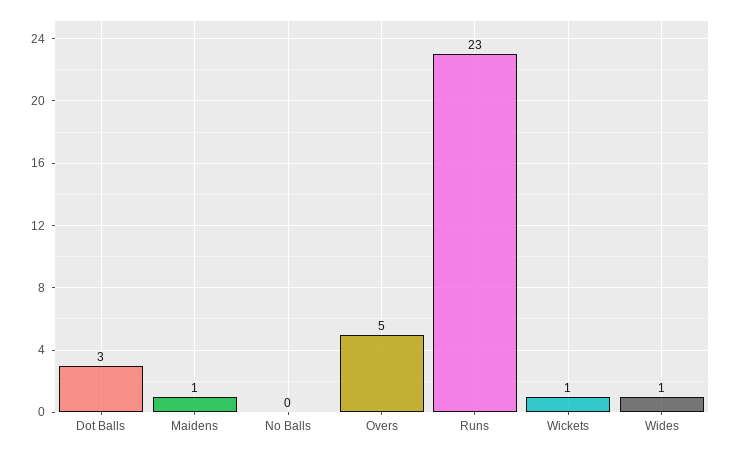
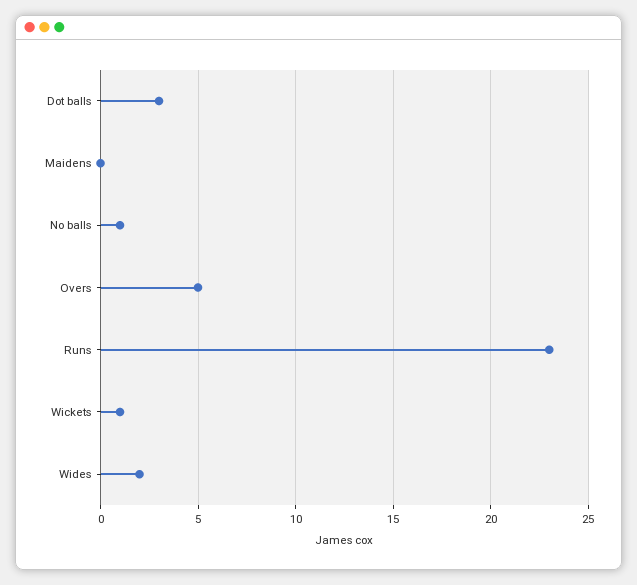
  {
    "Dot Balls": 3,
-   "Maidens": 1,
+   "Maidens": 0,
-   "No Balls": 0,
+   "No Balls": 1,
    "Overs": 5,
    "Runs": 23,
    "Wickets": 1,
-   "Wides": 1
+   "Wides": 2
  }

